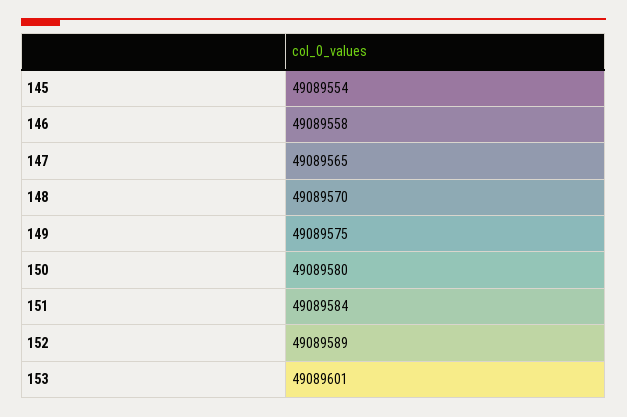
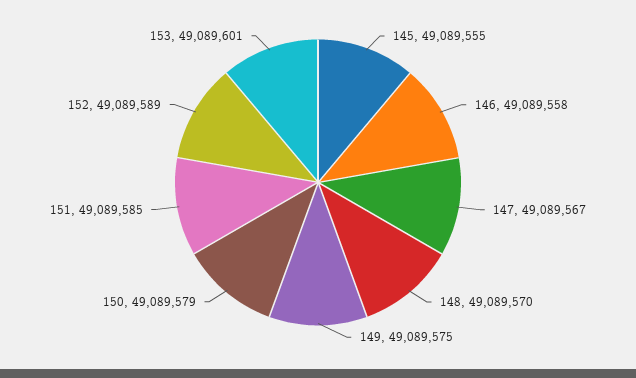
  {
-   "145": 49089554,
+   "145": 49089555,
    "146": 49089558,
-   "147": 49089565,
+   "147": 49089567,
    "148": 49089570,
    "149": 49089575,
-   "150": 49089580,
+   "150": 49089579,
-   "151": 49089584,
+   "151": 49089585,
    "152": 49089589,
    "153": 49089601
  }

